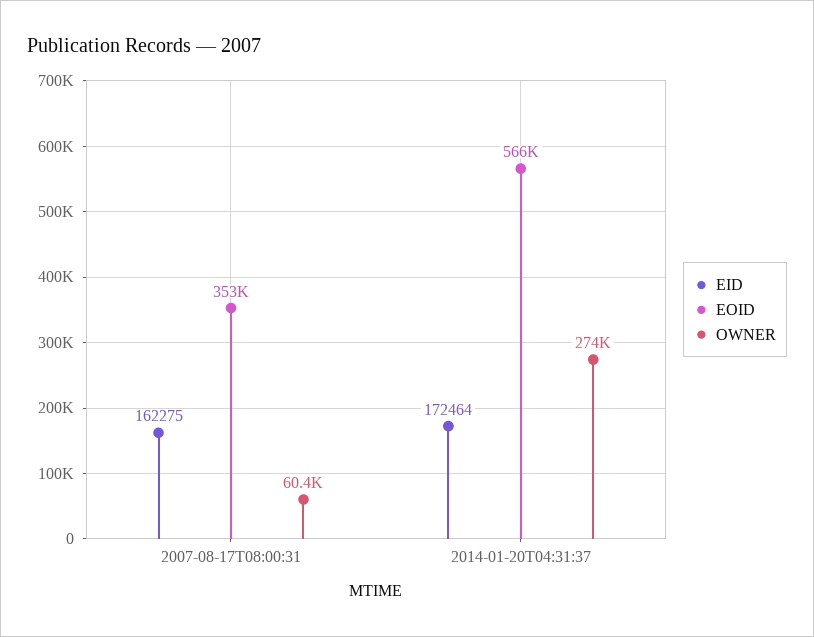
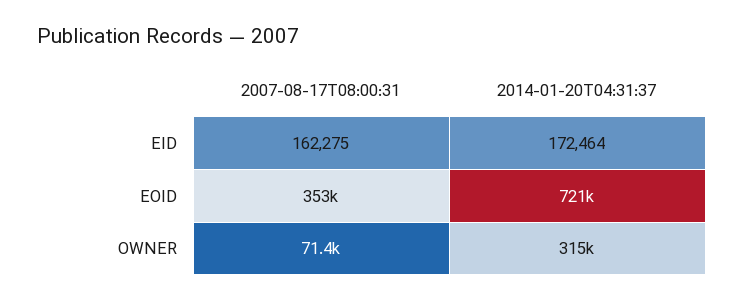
  {
    "EID": {
      "2007-08-17T08:00:31": 162275,
      "2014-01-20T04:31:37": 172464
    },
    "EOID": {
      "2007-08-17T08:00:31": 353000,
-     "2014-01-20T04:31:37": 566000
+     "2014-01-20T04:31:37": 721000
    },
    "OWNER": {
-     "2007-08-17T08:00:31": 60400,
+     "2007-08-17T08:00:31": 71400,
-     "2014-01-20T04:31:37": 274000
+     "2014-01-20T04:31:37": 315000
    }
  }

